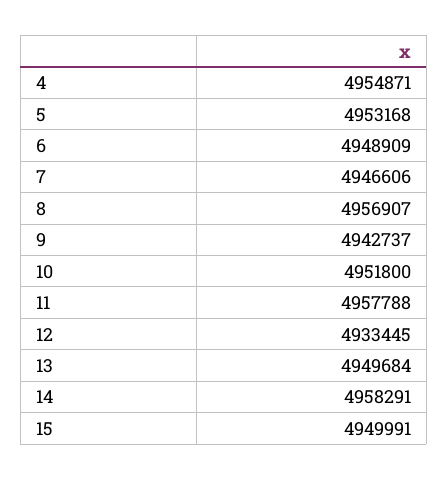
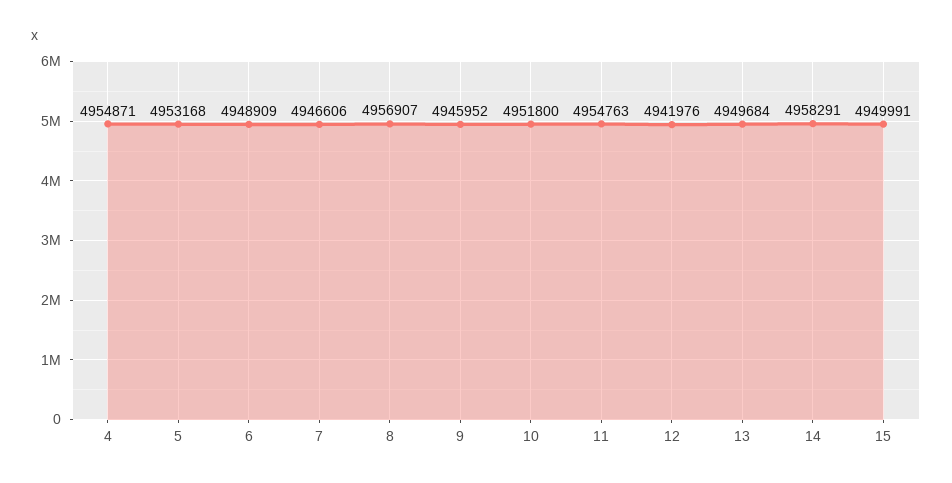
  {
    "4": 4954871,
    "5": 4953168,
    "6": 4948909,
    "7": 4946606,
    "8": 4956907,
-   "9": 4942737,
+   "9": 4945952,
    "10": 4951800,
-   "11": 4957788,
+   "11": 4954763,
-   "12": 4933445,
+   "12": 4941976,
    "13": 4949684,
    "14": 4958291,
    "15": 4949991
  }

